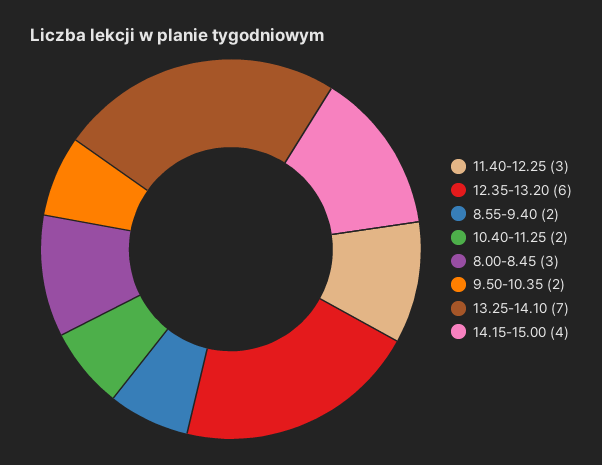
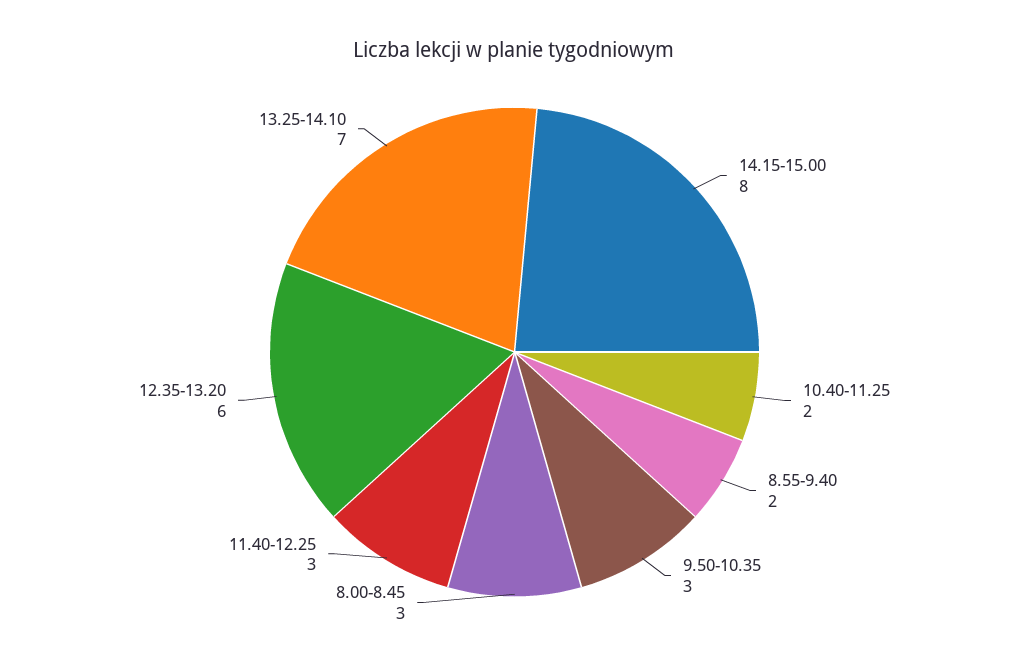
  {
    "11.40-12.25": 3,
    "12.35-13.20": 6,
    "8.55-9.40": 2,
    "10.40-11.25": 2,
    "8.00-8.45": 3,
-   "9.50-10.35": 2,
+   "9.50-10.35": 3,
    "13.25-14.10": 7,
-   "14.15-15.00": 4
+   "14.15-15.00": 8
  }

